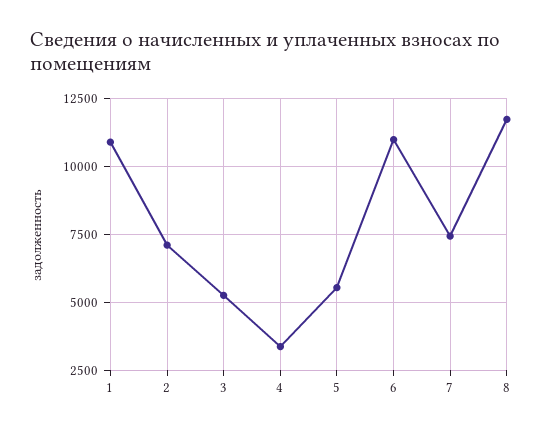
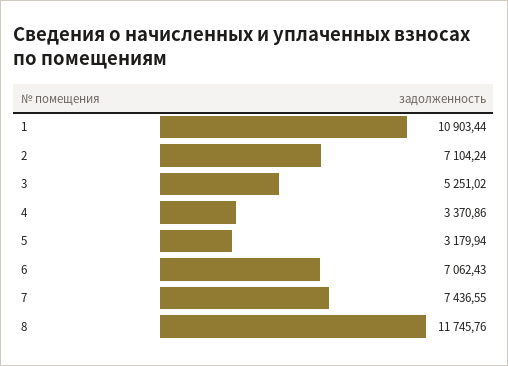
  {
    "1": 10903.44,
    "2": 7104.24,
    "3": 5251.02,
    "4": 3370.86,
-   "5": 5500,
+   "5": 3179.94,
-   "6": 11000,
+   "6": 7062.43,
    "7": 7436.55,
    "8": 11745.76
  }

